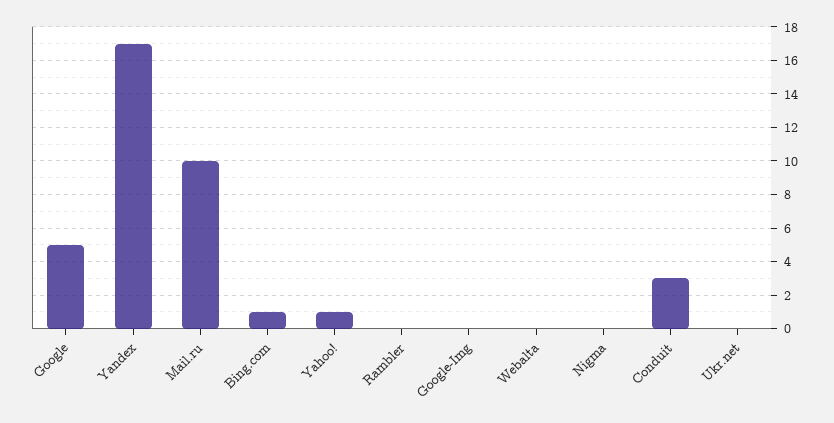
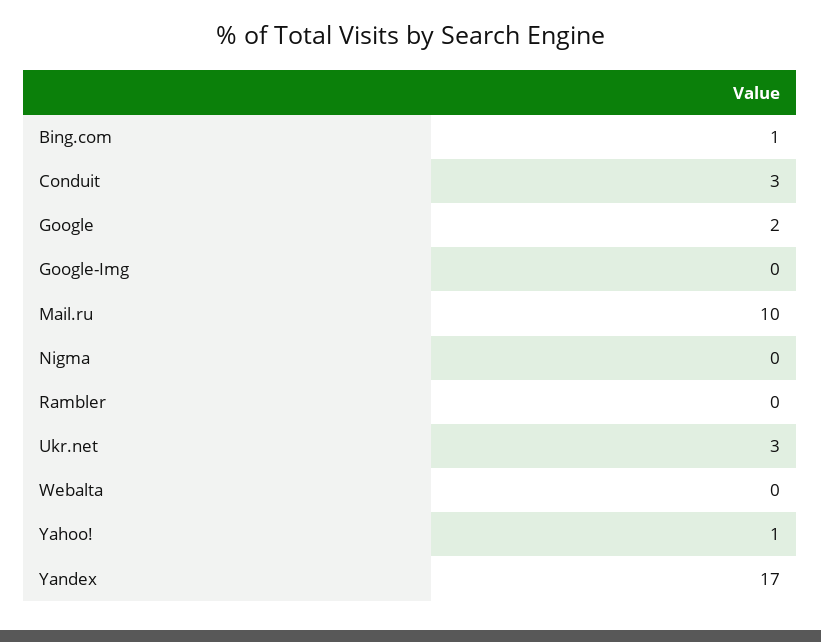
  {
-   "Google": 5,
+   "Google": 2,
    "Yandex": 17,
    "Mail.ru": 10,
    "Bing.com": 1,
    "Yahoo!": 1,
    "Rambler": 0,
    "Google-Img": 0,
    "Webalta": 0,
    "Nigma": 0,
    "Conduit": 3,
-   "Ukr.net": 0
+   "Ukr.net": 3
  }

